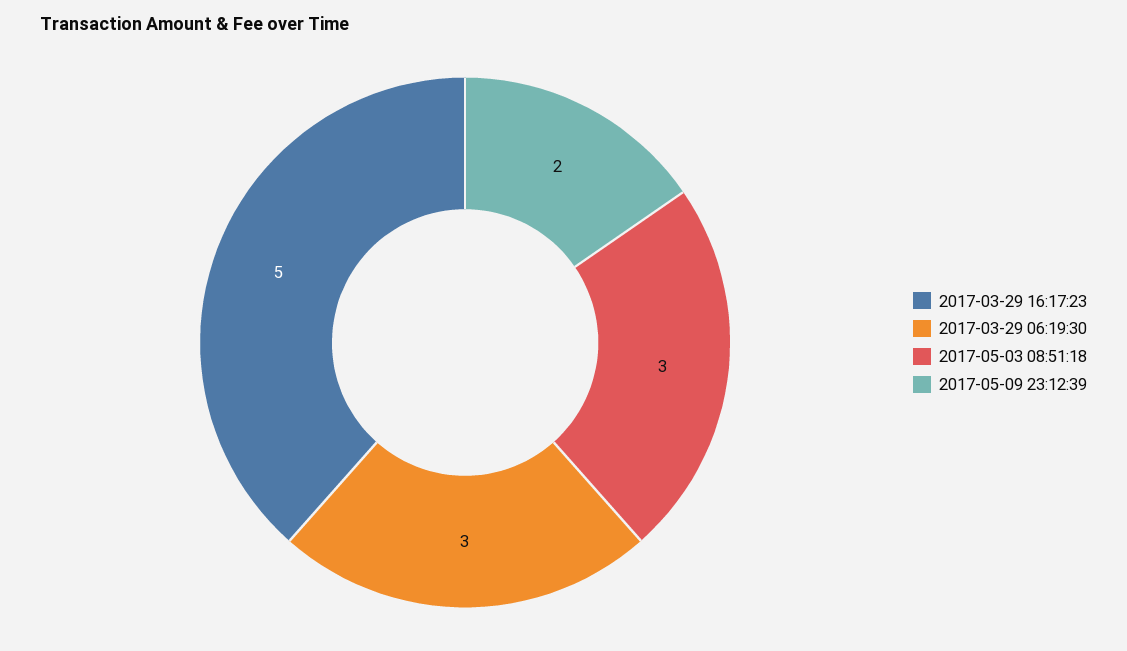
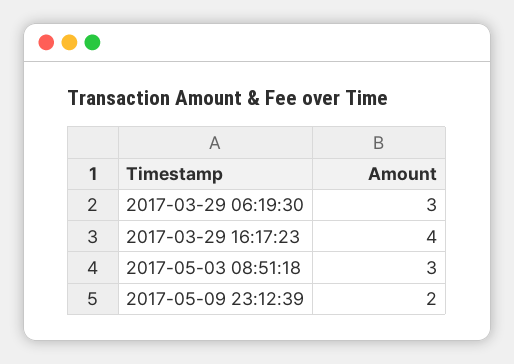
  {
-   "2017-03-29 16:17:23": 5,
+   "2017-03-29 16:17:23": 4,
    "2017-03-29 06:19:30": 3,
    "2017-05-03 08:51:18": 3,
    "2017-05-09 23:12:39": 2
  }

